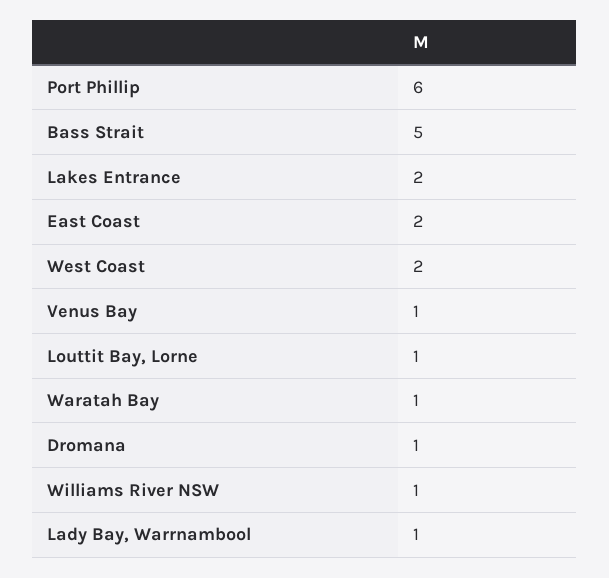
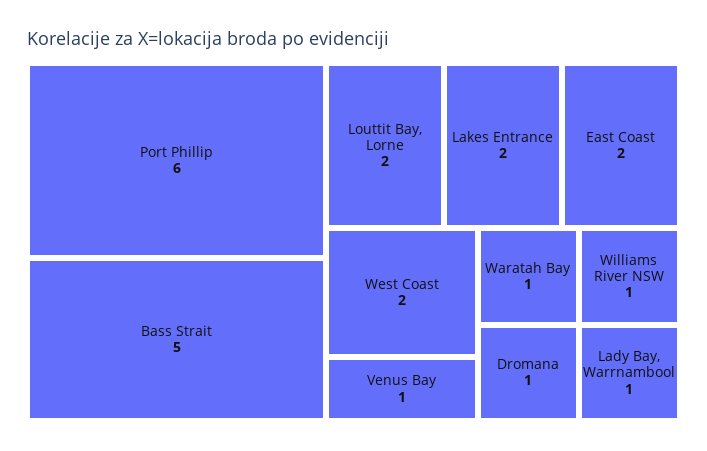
  {
    "Port Phillip": 6,
    "Bass Strait": 5,
    "Lakes Entrance": 2,
    "East Coast": 2,
    "West Coast": 2,
    "Venus Bay": 1,
-   "Louttit Bay, Lorne": 1,
+   "Louttit Bay, Lorne": 2,
    "Waratah Bay": 1,
    "Dromana": 1,
    "Williams River NSW": 1,
    "Lady Bay, Warrnambool": 1
  }

